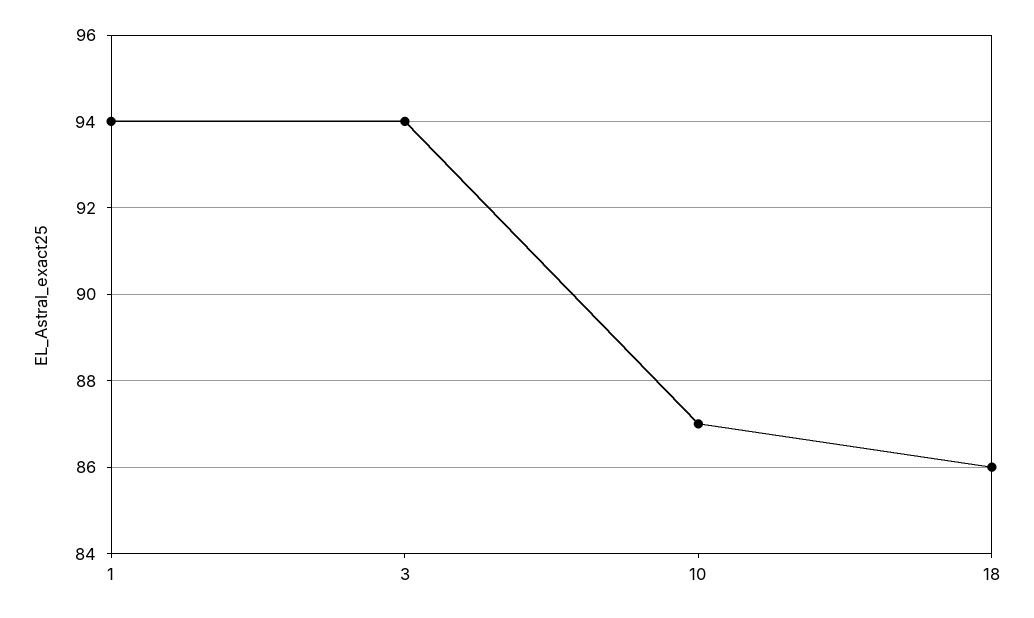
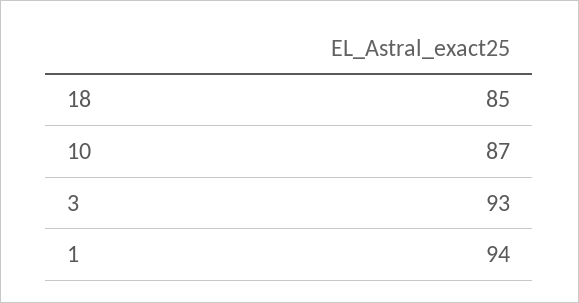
  {
    "1": 94,
-   "3": 94,
+   "3": 93,
    "10": 87,
-   "18": 86
+   "18": 85
  }

